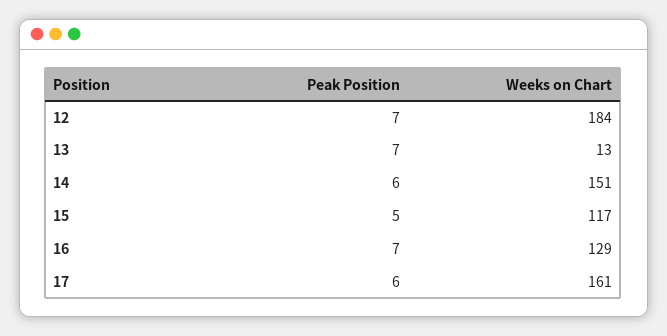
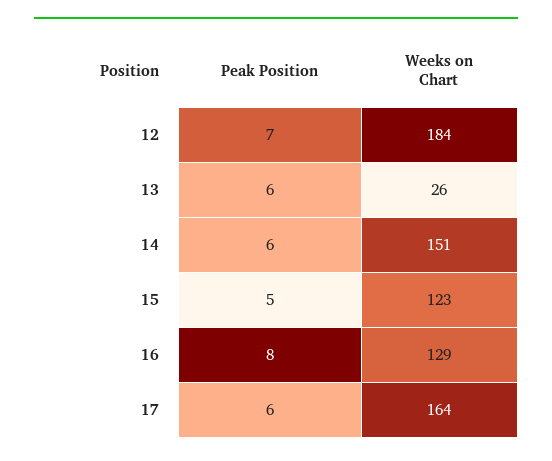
  {
    "Peak Position": {
      "12": 7,
-     "13": 7,
+     "13": 6,
      "14": 6,
      "15": 5,
-     "16": 7,
+     "16": 8,
      "17": 6
    },
    "Weeks on Chart": {
      "12": 184,
-     "13": 13,
+     "13": 26,
      "14": 151,
-     "15": 117,
+     "15": 123,
      "16": 129,
-     "17": 161
+     "17": 164
    }
  }

